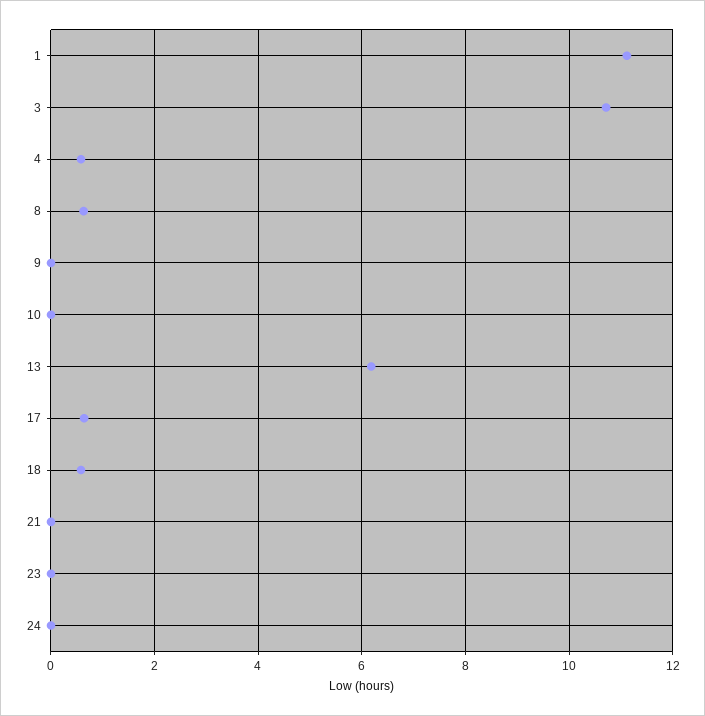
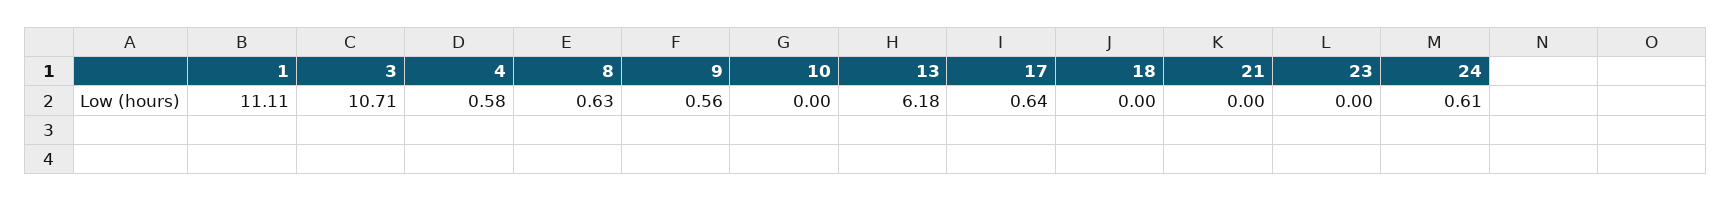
  {
    "1": 11.11,
    "3": 10.71,
    "4": 0.58,
    "8": 0.63,
-   "9": 0,
+   "9": 0.56,
    "10": 0,
    "13": 6.18,
    "17": 0.64,
-   "18": 0.6,
+   "18": 0,
    "21": 0,
    "23": 0,
-   "24": 0
+   "24": 0.61
  }

